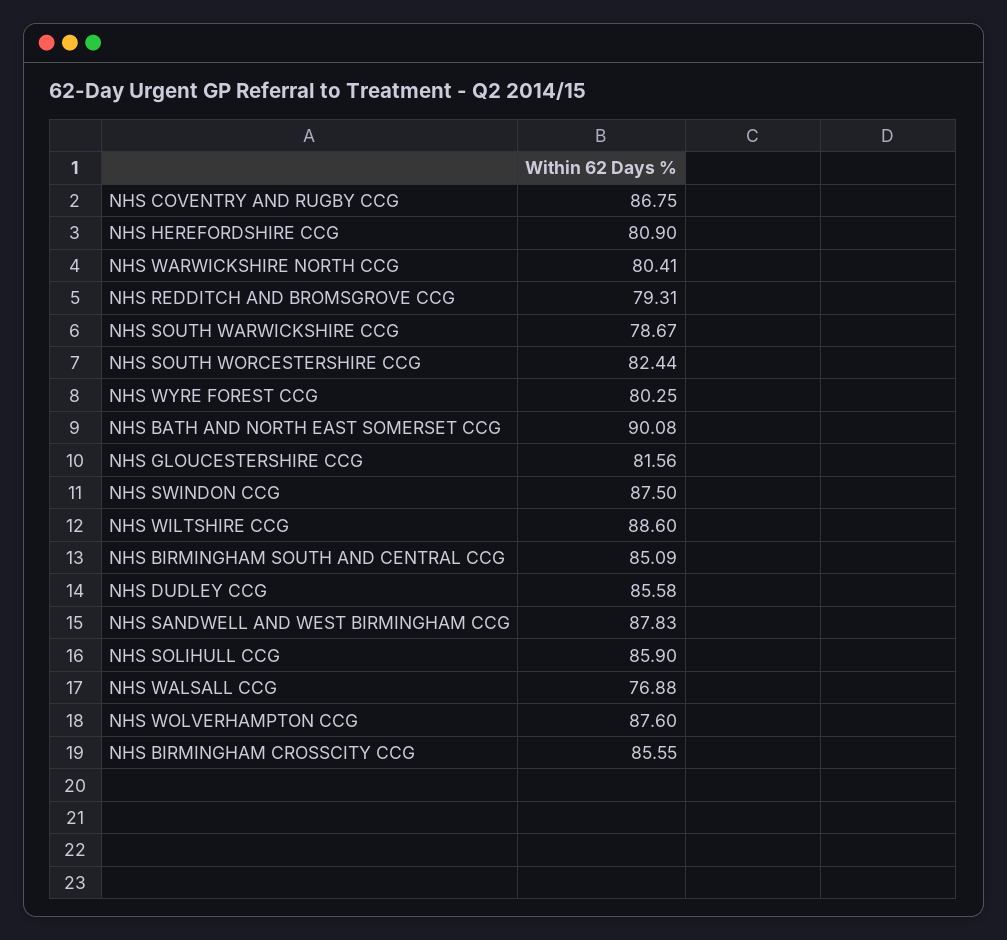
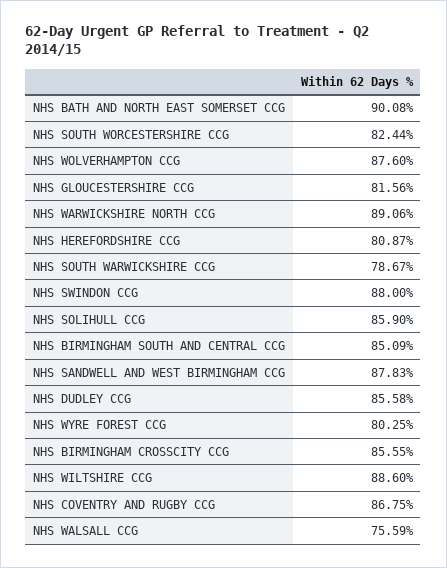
  {
    "NHS COVENTRY AND RUGBY CCG": 86.75,
-   "NHS HEREFORDSHIRE CCG": 80.9,
+   "NHS HEREFORDSHIRE CCG": 80.87,
-   "NHS WARWICKSHIRE NORTH CCG": 80.41,
+   "NHS WARWICKSHIRE NORTH CCG": 89.06,
-   "NHS REDDITCH AND BROMSGROVE CCG": 79.31,
    "NHS SOUTH WARWICKSHIRE CCG": 78.67,
    "NHS SOUTH WORCESTERSHIRE CCG": 82.44,
    "NHS WYRE FOREST CCG": 80.25,
    "NHS BATH AND NORTH EAST SOMERSET CCG": 90.08,
    "NHS GLOUCESTERSHIRE CCG": 81.56,
-   "NHS SWINDON CCG": 87.5,
+   "NHS SWINDON CCG": 88,
    "NHS WILTSHIRE CCG": 88.6,
    "NHS BIRMINGHAM SOUTH AND CENTRAL CCG": 85.09,
    "NHS DUDLEY CCG": 85.58,
    "NHS SANDWELL AND WEST BIRMINGHAM CCG": 87.83,
    "NHS SOLIHULL CCG": 85.9,
-   "NHS WALSALL CCG": 76.88,
+   "NHS WALSALL CCG": 75.59,
    "NHS WOLVERHAMPTON CCG": 87.6,
    "NHS BIRMINGHAM CROSSCITY CCG": 85.55
  }

